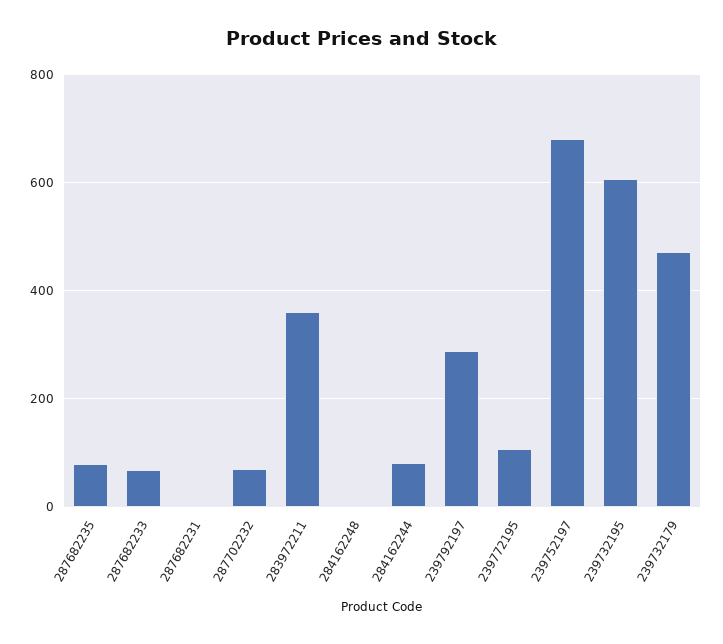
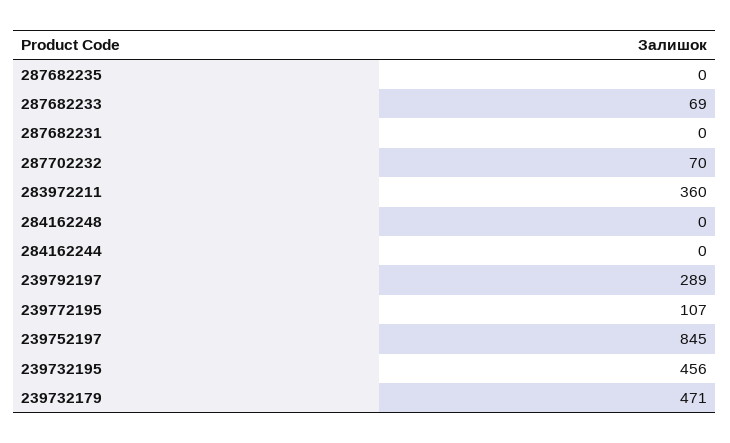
  {
-   "287682235": 80,
+   "287682235": 0,
    "287682233": 69,
    "287682231": 0,
    "287702232": 70,
    "283972211": 360,
    "284162248": 0,
-   "284162244": 80,
+   "284162244": 0,
    "239792197": 289,
    "239772195": 107,
-   "239752197": 680,
+   "239752197": 845,
-   "239732195": 600,
+   "239732195": 456,
    "239732179": 471
  }

